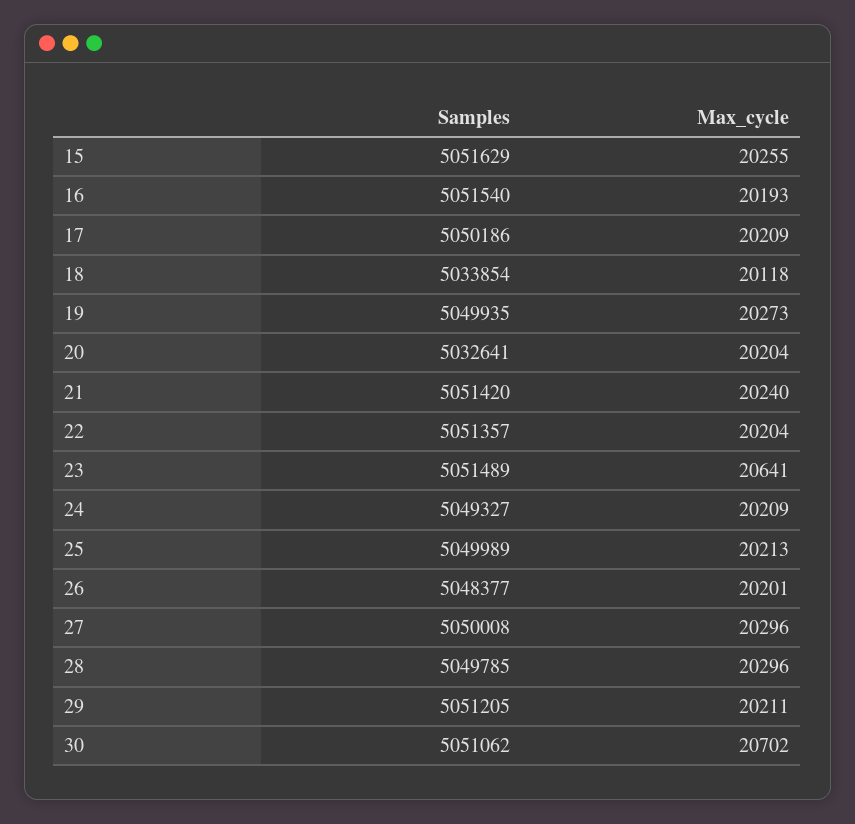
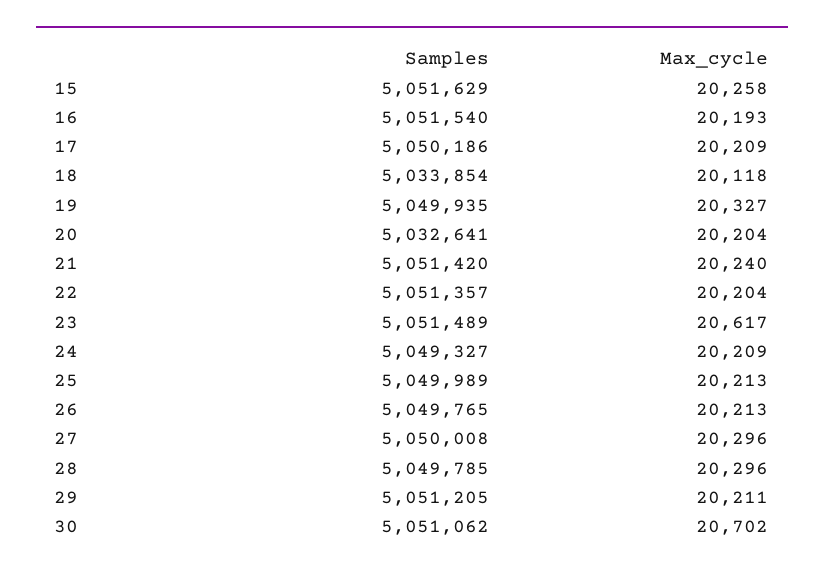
  {
    "Samples": {
      "15": 5051629,
      "16": 5051540,
      "17": 5050186,
      "18": 5033854,
      "19": 5049935,
      "20": 5032641,
      "21": 5051420,
      "22": 5051357,
      "23": 5051489,
      "24": 5049327,
      "25": 5049989,
-     "26": 5048377,
+     "26": 5049765,
      "27": 5050008,
      "28": 5049785,
      "29": 5051205,
      "30": 5051062
    },
    "Max_cycle": {
-     "15": 20255,
+     "15": 20258,
      "16": 20193,
      "17": 20209,
      "18": 20118,
-     "19": 20273,
+     "19": 20327,
      "20": 20204,
      "21": 20240,
      "22": 20204,
-     "23": 20641,
+     "23": 20617,
      "24": 20209,
      "25": 20213,
-     "26": 20201,
+     "26": 20213,
      "27": 20296,
      "28": 20296,
      "29": 20211,
      "30": 20702
    }
  }

